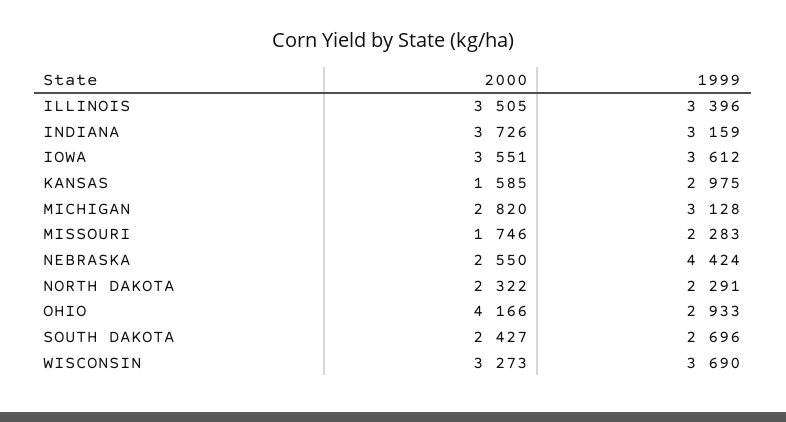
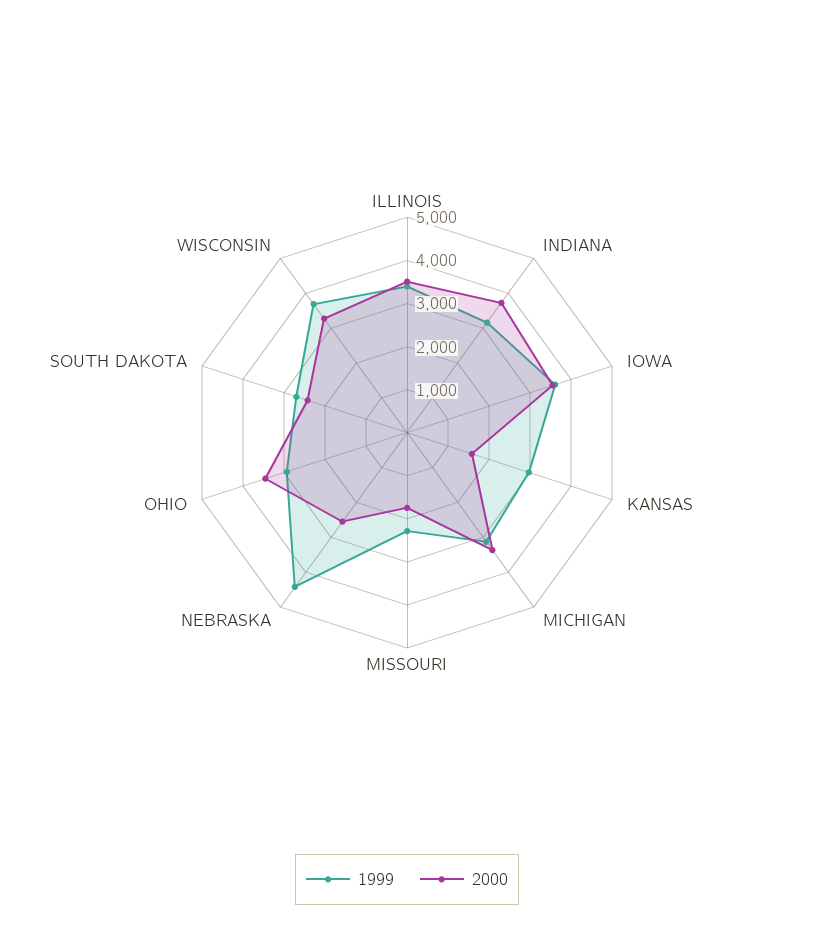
  {
    "2000": {
      "ILLINOIS": 3505,
      "INDIANA": 3726,
      "IOWA": 3551,
      "KANSAS": 1585,
-     "MICHIGAN": 2820,
+     "MICHIGAN": 3400,
      "MISSOURI": 1746,
      "NEBRASKA": 2550,
-     "NORTH DAKOTA": 2322,
-     "OHIO": 4166,
+     "OHIO": 3400,
      "SOUTH DAKOTA": 2427,
      "WISCONSIN": 3273
    },
    "1999": {
      "ILLINOIS": 3396,
      "INDIANA": 3159,
      "IOWA": 3612,
      "KANSAS": 2975,
      "MICHIGAN": 3128,
      "MISSOURI": 2283,
      "NEBRASKA": 4424,
-     "NORTH DAKOTA": 2291,
      "OHIO": 2933,
      "SOUTH DAKOTA": 2696,
      "WISCONSIN": 3690
    }
  }

